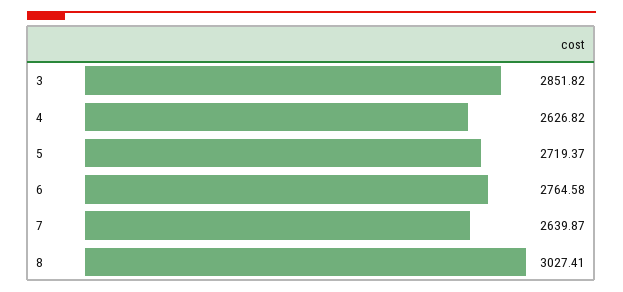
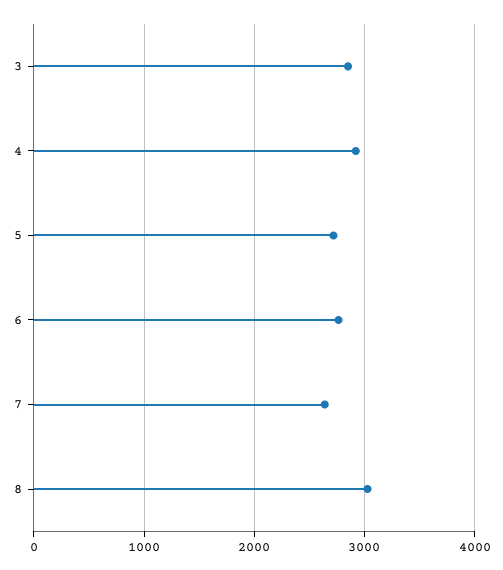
  {
    "3": 2851.82,
-   "4": 2626.82,
+   "4": 2900,
    "5": 2719.37,
    "6": 2764.58,
    "7": 2639.87,
    "8": 3027.41
  }

